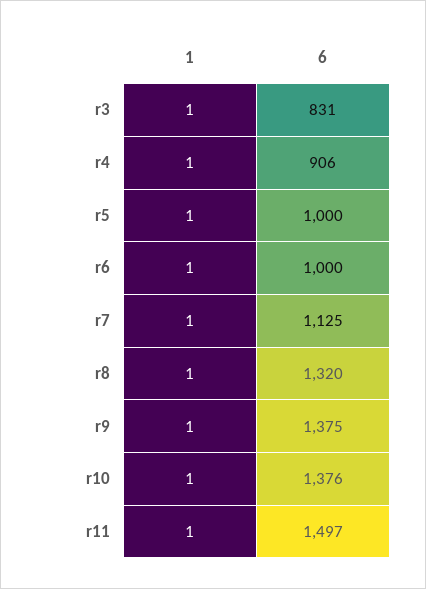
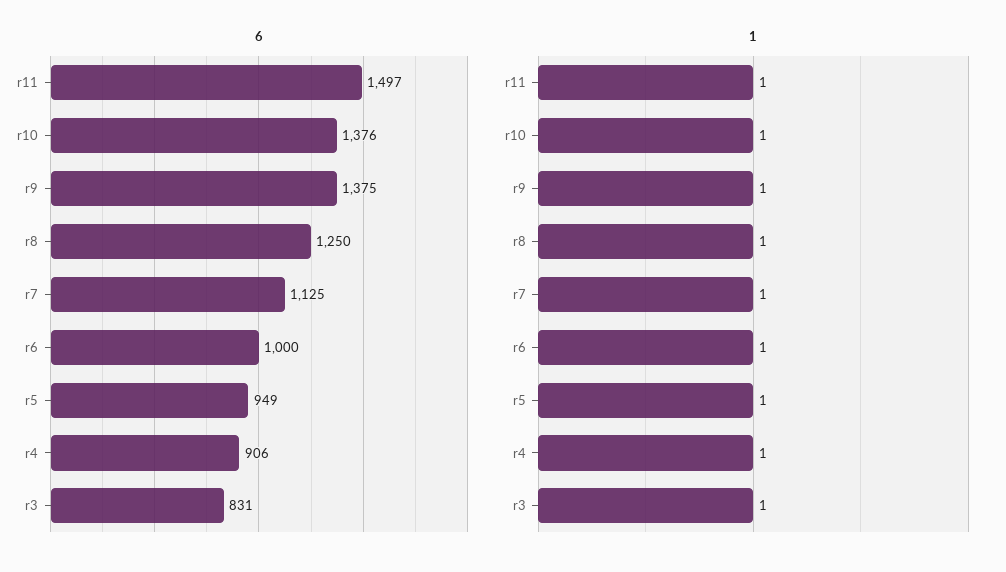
  {
    "1": {
      "r3": 1,
      "r4": 1,
      "r5": 1,
      "r6": 1,
      "r7": 1,
      "r8": 1,
      "r9": 1,
      "r10": 1,
      "r11": 1
    },
    "6": {
      "r3": 831,
      "r4": 906,
-     "r5": 1000,
+     "r5": 949,
      "r6": 1000,
      "r7": 1125,
-     "r8": 1320,
+     "r8": 1250,
      "r9": 1375,
      "r10": 1376,
      "r11": 1497
    }
  }

